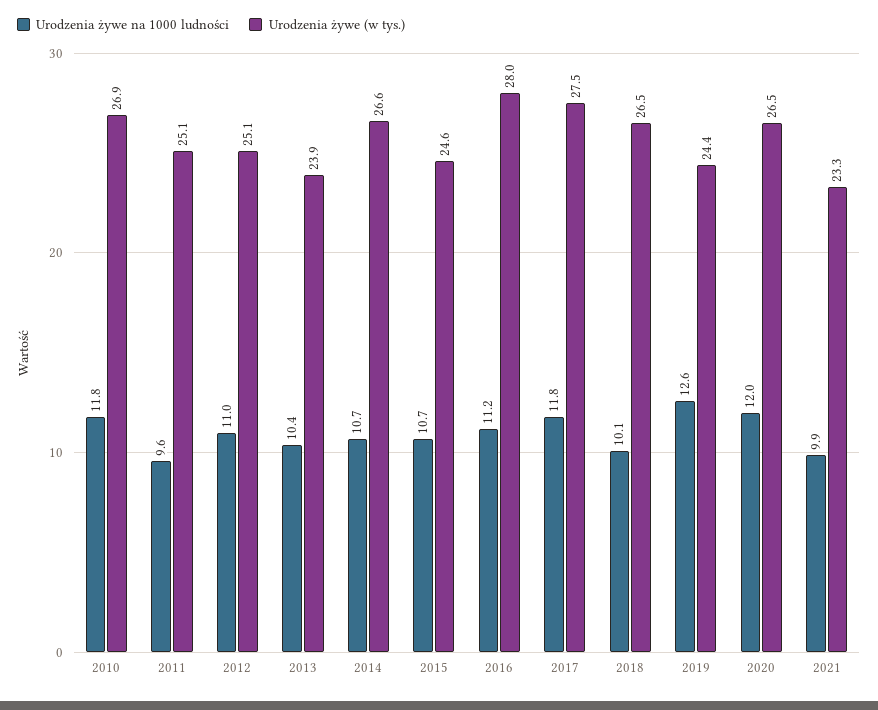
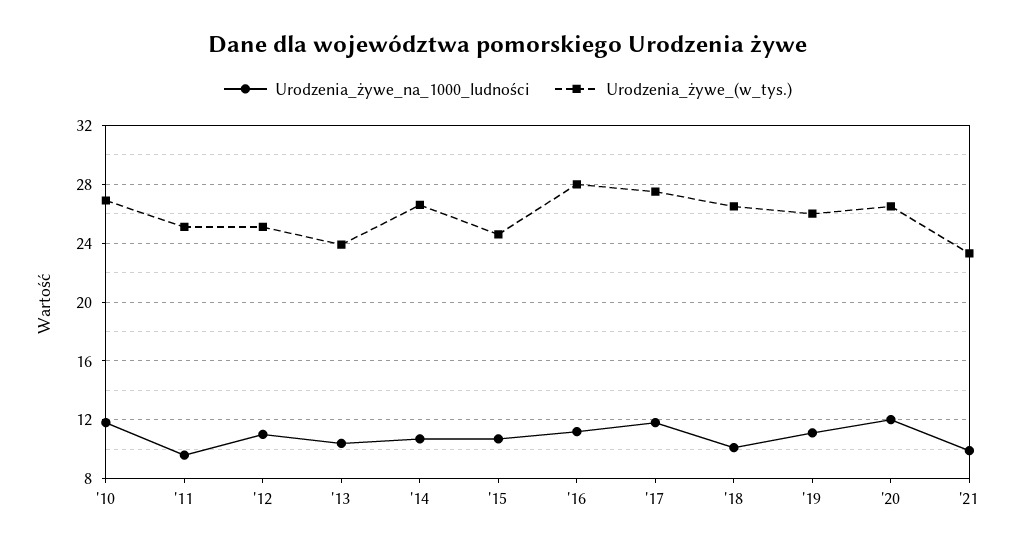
  {
    "Urodzenia żywe na 1000 ludności": {
      "2010": 11.8,
      "2011": 9.6,
      "2012": 11,
      "2013": 10.4,
      "2014": 10.7,
      "2015": 10.7,
      "2016": 11.2,
      "2017": 11.8,
      "2018": 10.1,
-     "2019": 12.6,
+     "2019": 11,
      "2020": 12,
      "2021": 9.9
    },
    "Urodzenia żywe (w tys.)": {
      "2010": 26.9,
      "2011": 25.1,
      "2012": 25.1,
      "2013": 23.9,
      "2014": 26.6,
      "2015": 24.6,
      "2016": 28,
      "2017": 27.5,
      "2018": 26.5,
-     "2019": 24.4,
+     "2019": 26,
      "2020": 26.5,
      "2021": 23.3
    }
  }

